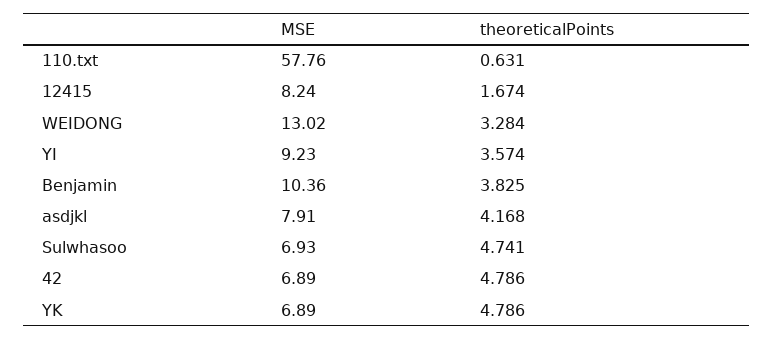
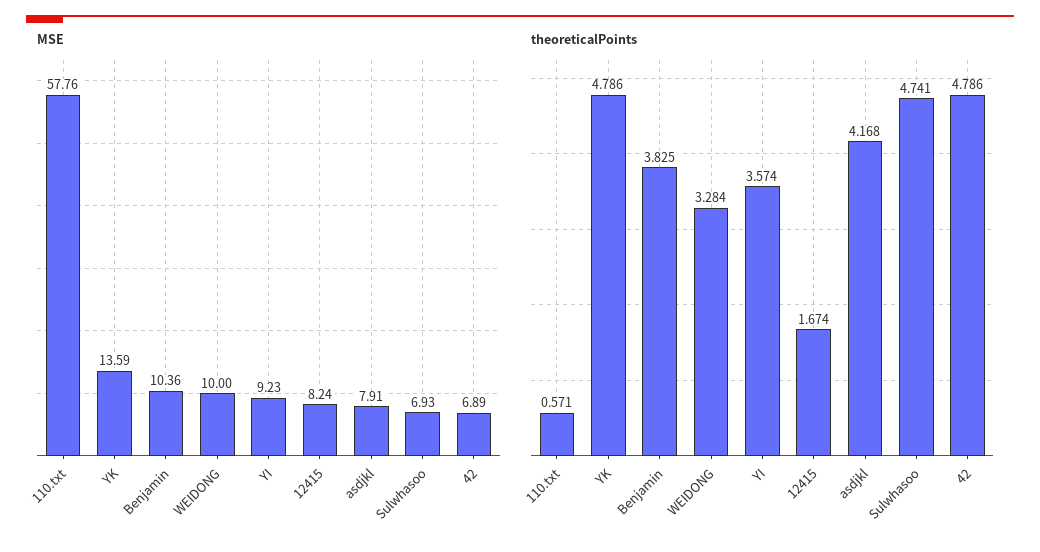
  {
    "MSE": {
      "110.txt": 57.76,
      "12415": 8.24,
-     "WEIDONG": 13.02,
+     "WEIDONG": 10,
      "YI": 9.23,
      "Benjamin": 10.36,
      "asdjkl": 7.91,
      "Sulwhasoo": 6.93,
      "42": 6.89,
-     "YK": 6.89
+     "YK": 13.59
    },
    "theoreticalPoints": {
-     "110.txt": 0.631,
+     "110.txt": 0.571,
      "12415": 1.674,
      "WEIDONG": 3.284,
      "YI": 3.574,
      "Benjamin": 3.825,
      "asdjkl": 4.168,
      "Sulwhasoo": 4.741,
      "42": 4.786,
      "YK": 4.786
    }
  }

